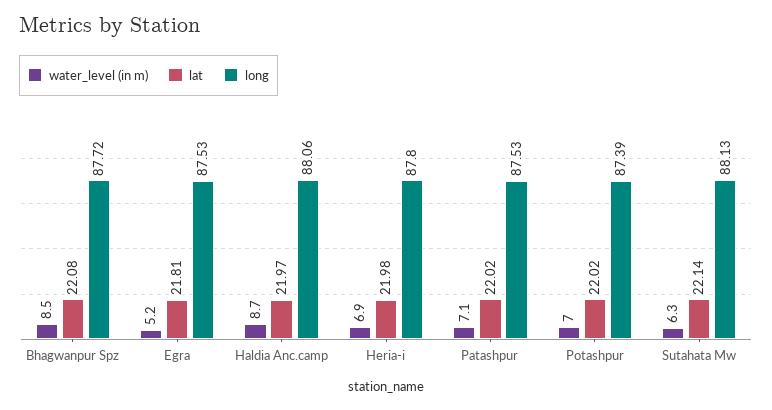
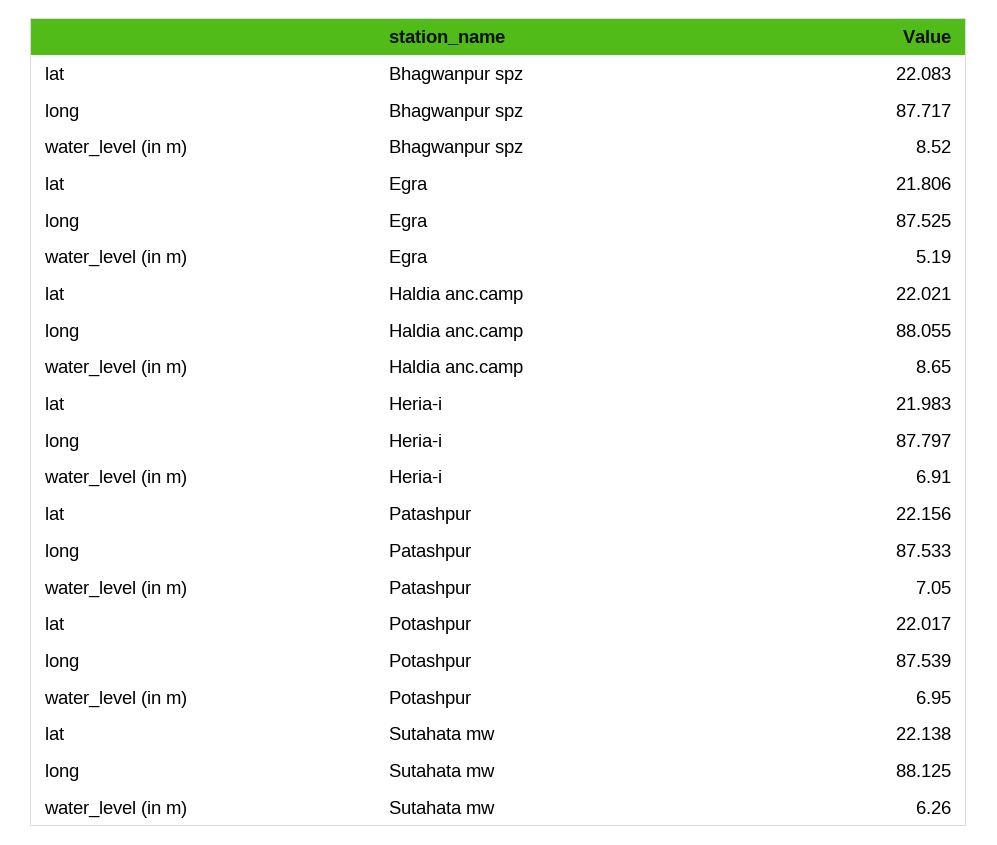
  {
    "water_level (in m)": {
      "Bhagwanpur Spz": 8.52,
      "Egra": 5.19,
      "Haldia Anc.camp": 8.65,
      "Heria-i": 6.91,
      "Patashpur": 7.05,
      "Potashpur": 6.95,
      "Sutahata Mw": 6.26
    },
    "lat": {
      "Bhagwanpur Spz": 22.083,
      "Egra": 21.806,
-     "Haldia Anc.camp": 21.97,
+     "Haldia Anc.camp": 22.021,
      "Heria-i": 21.983,
-     "Patashpur": 22.02,
+     "Patashpur": 22.156,
      "Potashpur": 22.017,
      "Sutahata Mw": 22.138
    },
    "long": {
      "Bhagwanpur Spz": 87.717,
      "Egra": 87.525,
      "Haldia Anc.camp": 88.055,
      "Heria-i": 87.797,
      "Patashpur": 87.533,
-     "Potashpur": 87.39,
+     "Potashpur": 87.539,
      "Sutahata Mw": 88.125
    }
  }

